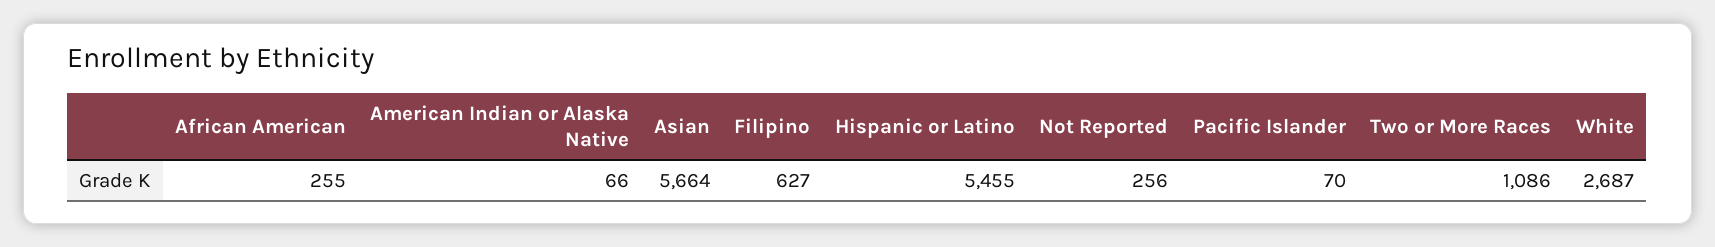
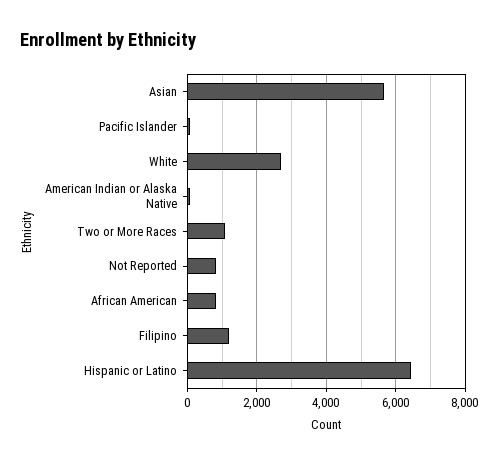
  {
-   "African American": 255,
+   "African American": 800,
    "American Indian or Alaska Native": 66,
    "Asian": 5664,
-   "Filipino": 627,
+   "Filipino": 1200,
-   "Hispanic or Latino": 5455,
+   "Hispanic or Latino": 6400,
-   "Not Reported": 256,
+   "Not Reported": 800,
    "Pacific Islander": 70,
    "Two or More Races": 1086,
    "White": 2687
  }

